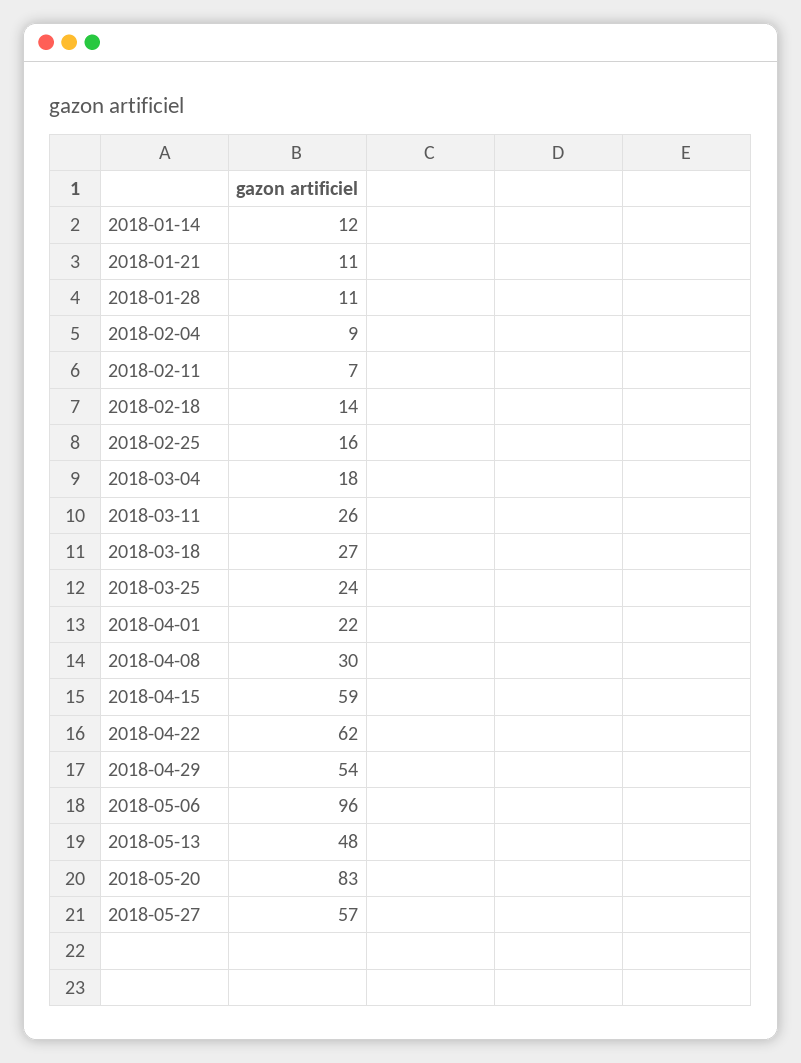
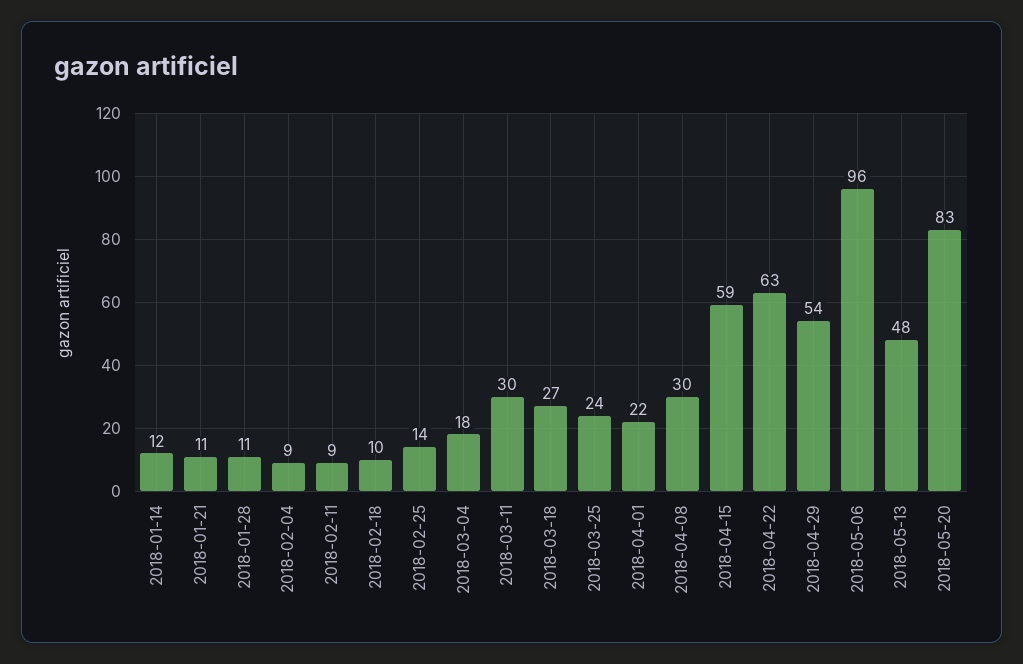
  {
    "2018-01-14": 12,
    "2018-01-21": 11,
    "2018-01-28": 11,
    "2018-02-04": 9,
-   "2018-02-11": 7,
+   "2018-02-11": 9,
-   "2018-02-18": 14,
+   "2018-02-18": 10,
-   "2018-02-25": 16,
+   "2018-02-25": 14,
    "2018-03-04": 18,
-   "2018-03-11": 26,
+   "2018-03-11": 30,
    "2018-03-18": 27,
    "2018-03-25": 24,
    "2018-04-01": 22,
    "2018-04-08": 30,
    "2018-04-15": 59,
-   "2018-04-22": 62,
+   "2018-04-22": 63,
    "2018-04-29": 54,
    "2018-05-06": 96,
    "2018-05-13": 48,
-   "2018-05-20": 83,
+   "2018-05-20": 83
-   "2018-05-27": 57
  }

